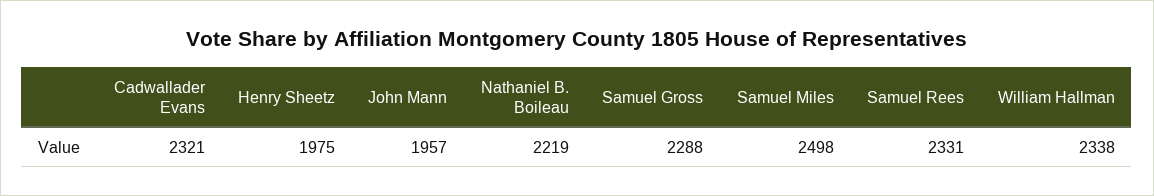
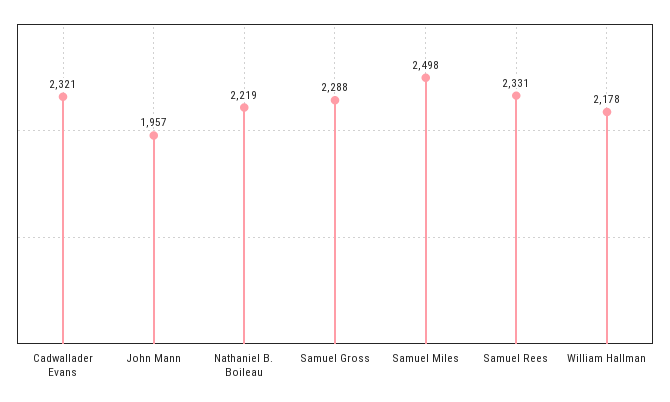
  {
    "Cadwallader Evans": 2321,
-   "Henry Sheetz": 1975,
    "John Mann": 1957,
    "Nathaniel B. Boileau": 2219,
    "Samuel Gross": 2288,
    "Samuel Miles": 2498,
    "Samuel Rees": 2331,
-   "William Hallman": 2338
+   "William Hallman": 2178
  }

